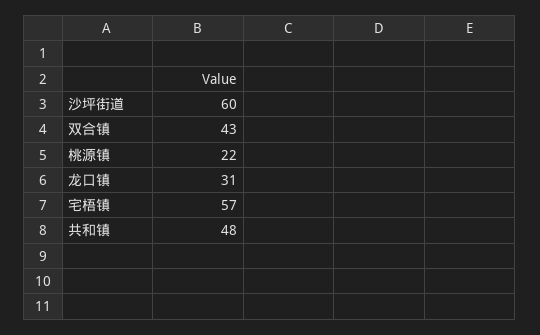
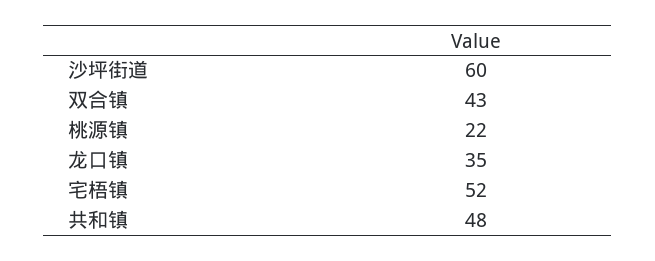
  {
    "沙坪街道": 60,
    "双合镇": 43,
    "桃源镇": 22,
-   "龙口镇": 31,
+   "龙口镇": 35,
-   "宅梧镇": 57,
+   "宅梧镇": 52,
    "共和镇": 48
  }

